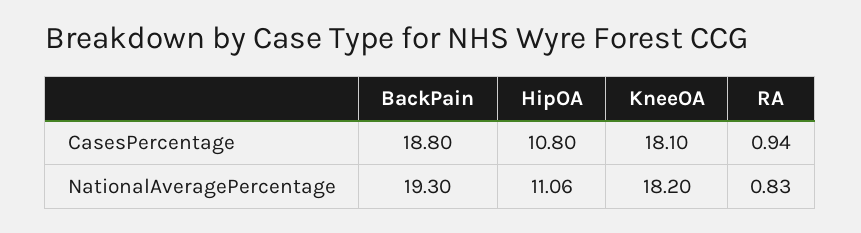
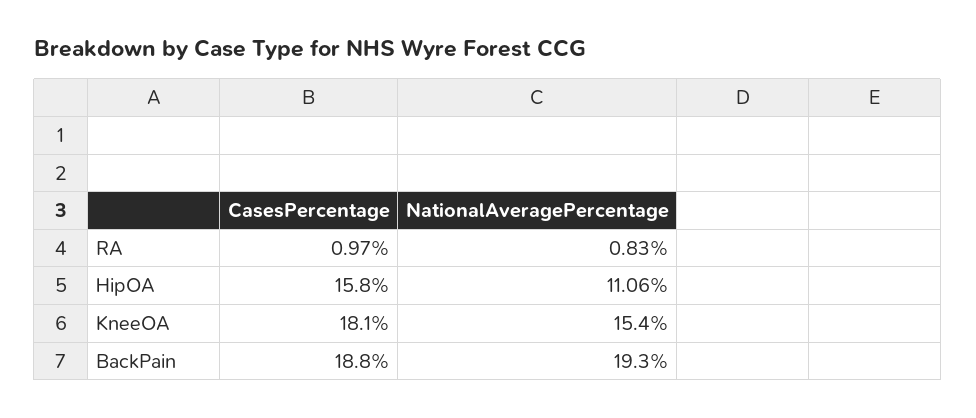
  {
    "BackPain": {
      "CasesPercentage": 18.8,
      "NationalAveragePercentage": 19.3
    },
    "HipOA": {
-     "CasesPercentage": 10.8,
+     "CasesPercentage": 15.8,
      "NationalAveragePercentage": 11.06
    },
    "KneeOA": {
      "CasesPercentage": 18.1,
-     "NationalAveragePercentage": 18.2
+     "NationalAveragePercentage": 15.4
    },
    "RA": {
-     "CasesPercentage": 0.94,
+     "CasesPercentage": 0.97,
      "NationalAveragePercentage": 0.83
    }
  }

